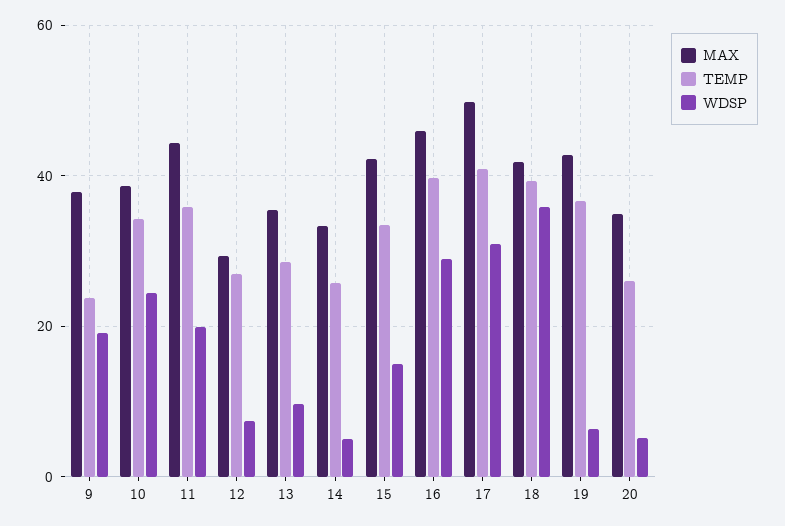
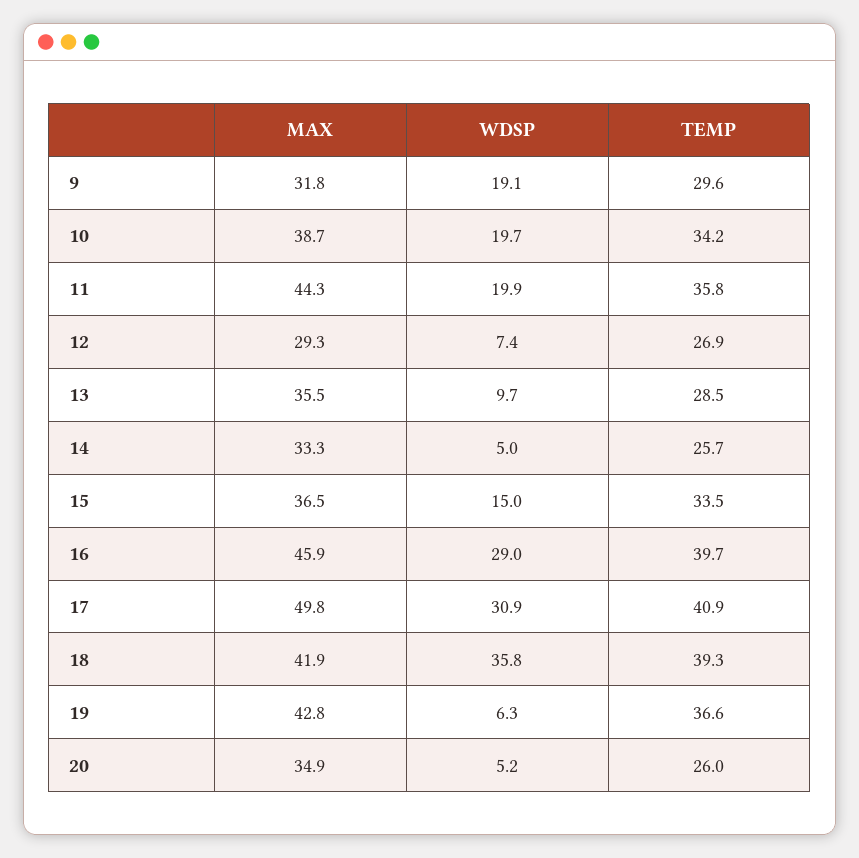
  {
    "MAX": {
-     "9": 38,
+     "9": 31.8,
      "10": 38.7,
      "11": 44.3,
      "12": 29.3,
      "13": 35.5,
      "14": 33.3,
-     "15": 42,
+     "15": 36.5,
      "16": 45.9,
      "17": 49.8,
      "18": 41.9,
      "19": 42.8,
      "20": 34.9
    },
    "TEMP": {
-     "9": 24,
+     "9": 29.6,
      "10": 34.2,
      "11": 35.8,
      "12": 26.9,
      "13": 28.5,
      "14": 25.7,
      "15": 33.5,
      "16": 39.7,
      "17": 40.9,
      "18": 39.3,
      "19": 36.6,
      "20": 26
    },
    "WDSP": {
      "9": 19.1,
-     "10": 24,
+     "10": 19.7,
      "11": 19.9,
      "12": 7.4,
      "13": 9.7,
      "14": 5,
      "15": 15,
      "16": 29,
      "17": 30.9,
      "18": 35.8,
      "19": 6.3,
      "20": 5.2
    }
  }

